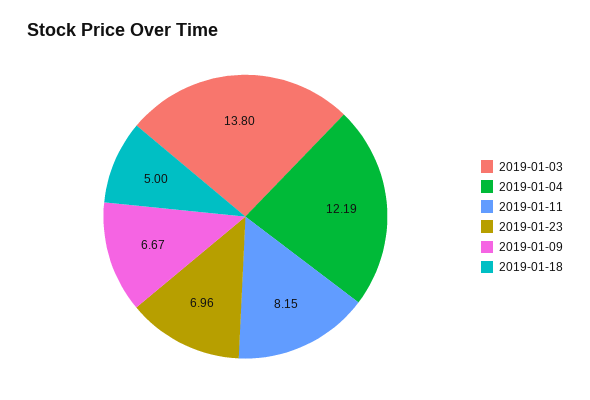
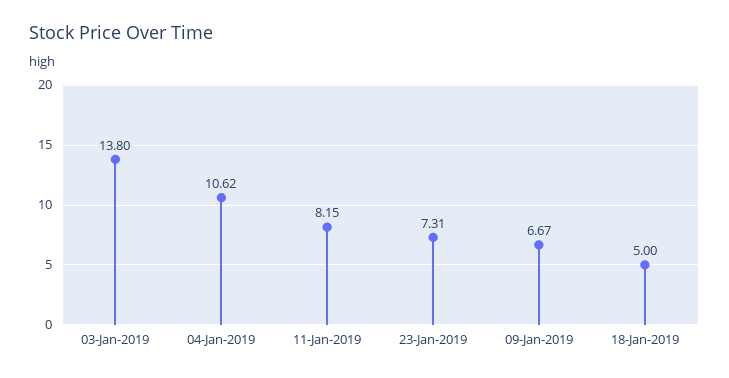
  {
    "2019-01-03": 13.8,
-   "2019-01-04": 12.19,
+   "2019-01-04": 10.62,
    "2019-01-11": 8.15,
-   "2019-01-23": 6.96,
+   "2019-01-23": 7.31,
    "2019-01-09": 6.67,
    "2019-01-18": 5
  }

